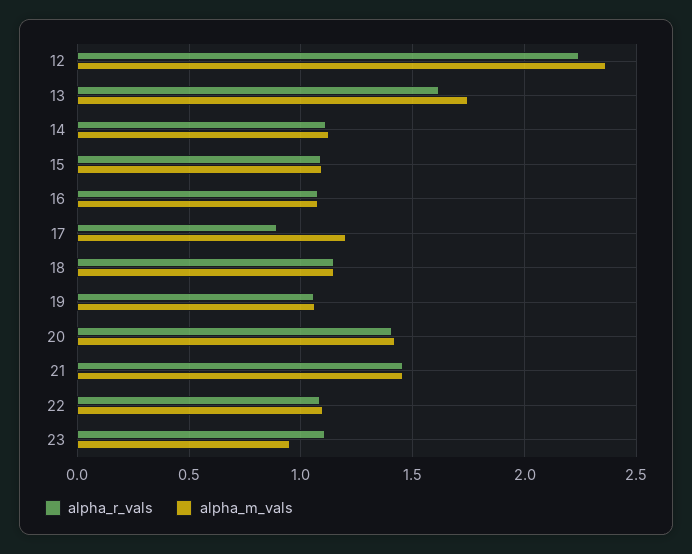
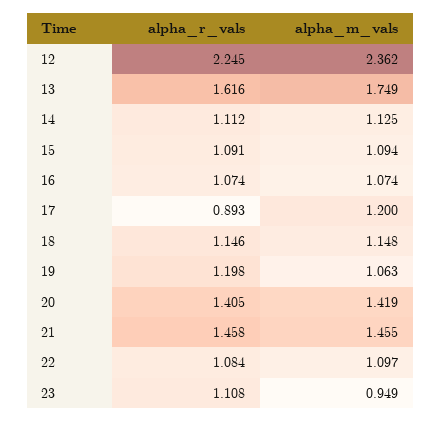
  {
    "alpha_r_vals": {
      "12": 2.245,
      "13": 1.616,
      "14": 1.112,
      "15": 1.091,
      "16": 1.074,
      "17": 0.893,
      "18": 1.146,
-     "19": 1.05,
+     "19": 1.198,
      "20": 1.405,
      "21": 1.458,
      "22": 1.084,
      "23": 1.108
    },
    "alpha_m_vals": {
      "12": 2.362,
      "13": 1.749,
      "14": 1.125,
      "15": 1.094,
      "16": 1.074,
      "17": 1.2,
      "18": 1.148,
      "19": 1.063,
      "20": 1.419,
      "21": 1.455,
      "22": 1.097,
      "23": 0.949
    }
  }

